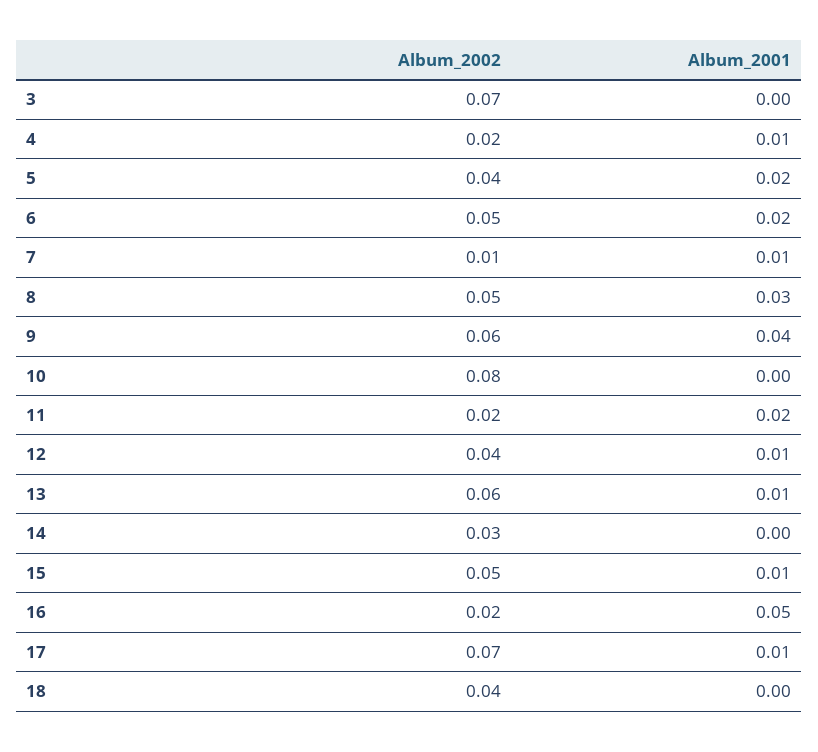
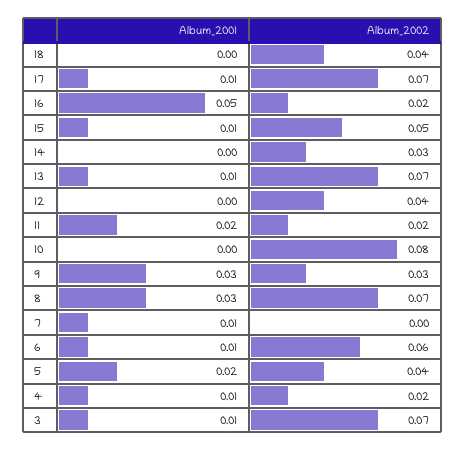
  {
    "Album_2002": {
      "3": 0.07,
      "4": 0.02,
      "5": 0.04,
-     "6": 0.05,
+     "6": 0.06,
-     "7": 0.01,
+     "7": 0,
-     "8": 0.05,
+     "8": 0.07,
-     "9": 0.06,
+     "9": 0.03,
      "10": 0.08,
      "11": 0.02,
      "12": 0.04,
-     "13": 0.06,
+     "13": 0.07,
      "14": 0.03,
      "15": 0.05,
      "16": 0.02,
      "17": 0.07,
      "18": 0.04
    },
    "Album_2001": {
-     "3": 0,
+     "3": 0.01,
      "4": 0.01,
      "5": 0.02,
-     "6": 0.02,
+     "6": 0.01,
      "7": 0.01,
      "8": 0.03,
-     "9": 0.04,
+     "9": 0.03,
      "10": 0,
      "11": 0.02,
-     "12": 0.01,
+     "12": 0,
      "13": 0.01,
      "14": 0,
      "15": 0.01,
      "16": 0.05,
      "17": 0.01,
      "18": 0
    }
  }

